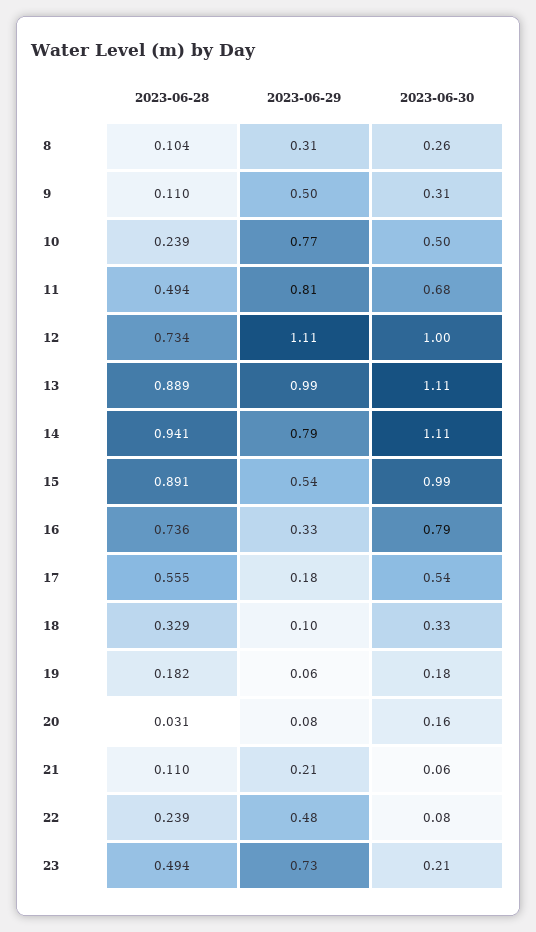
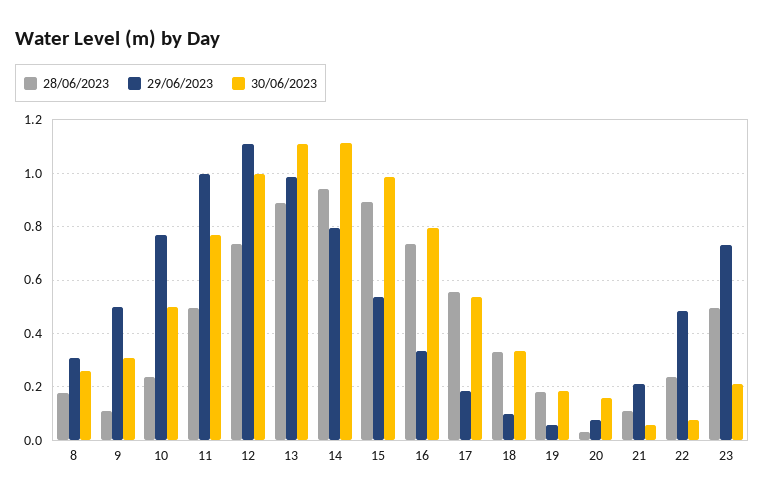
  {
    "2023-06-28": {
-     "8": 0.104,
+     "8": 0.175,
      "9": 0.11,
      "10": 0.239,
      "11": 0.494,
      "12": 0.734,
      "13": 0.889,
      "14": 0.941,
      "15": 0.891,
      "16": 0.736,
      "17": 0.555,
      "18": 0.329,
      "19": 0.182,
      "20": 0.031,
      "21": 0.11,
      "22": 0.239,
      "23": 0.494
    },
    "2023-06-29": {
      "8": 0.31,
      "9": 0.5,
      "10": 0.77,
-     "11": 0.81,
+     "11": 1,
      "12": 1.11,
      "13": 0.99,
      "14": 0.79,
      "15": 0.54,
      "16": 0.33,
      "17": 0.18,
      "18": 0.1,
      "19": 0.06,
      "20": 0.08,
      "21": 0.21,
      "22": 0.48,
      "23": 0.73
    },
    "2023-06-30": {
      "8": 0.26,
      "9": 0.31,
      "10": 0.5,
-     "11": 0.68,
+     "11": 0.775,
      "12": 1,
      "13": 1.11,
      "14": 1.11,
      "15": 0.99,
      "16": 0.79,
      "17": 0.54,
      "18": 0.33,
      "19": 0.18,
      "20": 0.16,
      "21": 0.06,
      "22": 0.08,
      "23": 0.21
    }
  }

